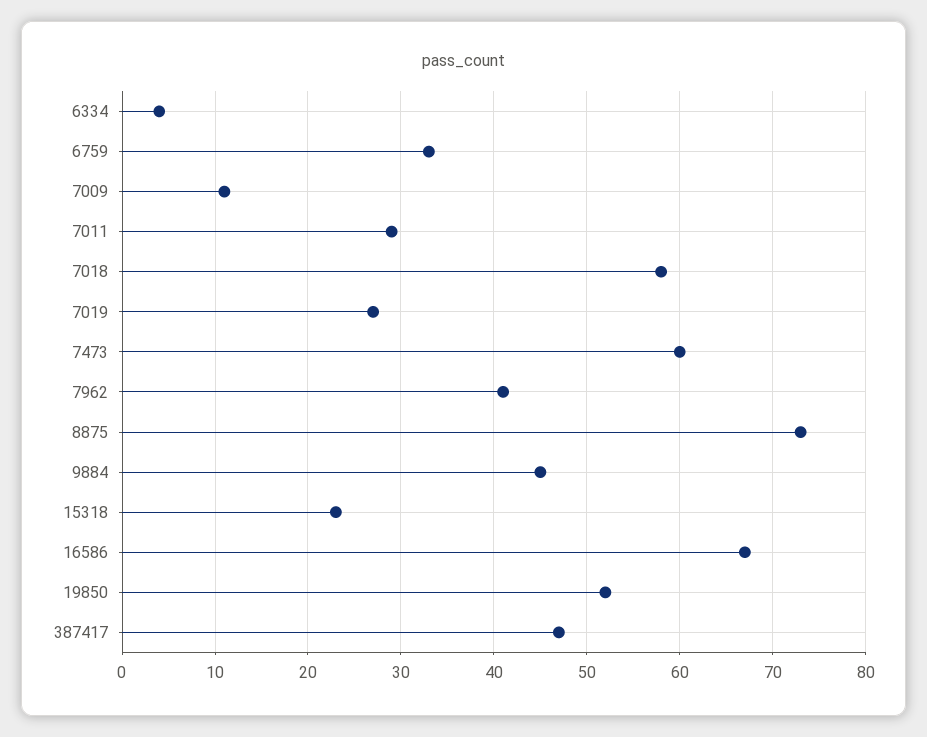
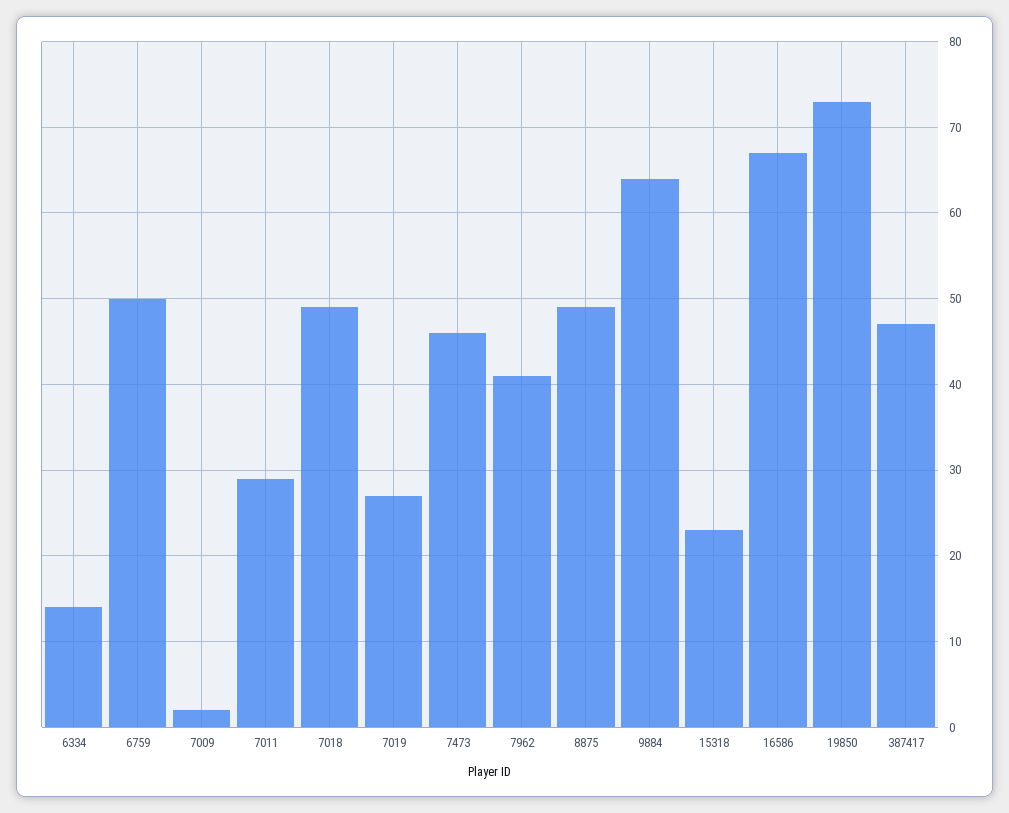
  {
-   "6334": 4,
+   "6334": 14,
-   "6759": 33,
+   "6759": 50,
-   "7009": 11,
+   "7009": 2,
    "7011": 29,
-   "7018": 58,
+   "7018": 49,
    "7019": 27,
-   "7473": 60,
+   "7473": 46,
    "7962": 41,
-   "8875": 73,
+   "8875": 49,
-   "9884": 45,
+   "9884": 64,
    "15318": 23,
    "16586": 67,
-   "19850": 52,
+   "19850": 73,
    "387417": 47
  }

